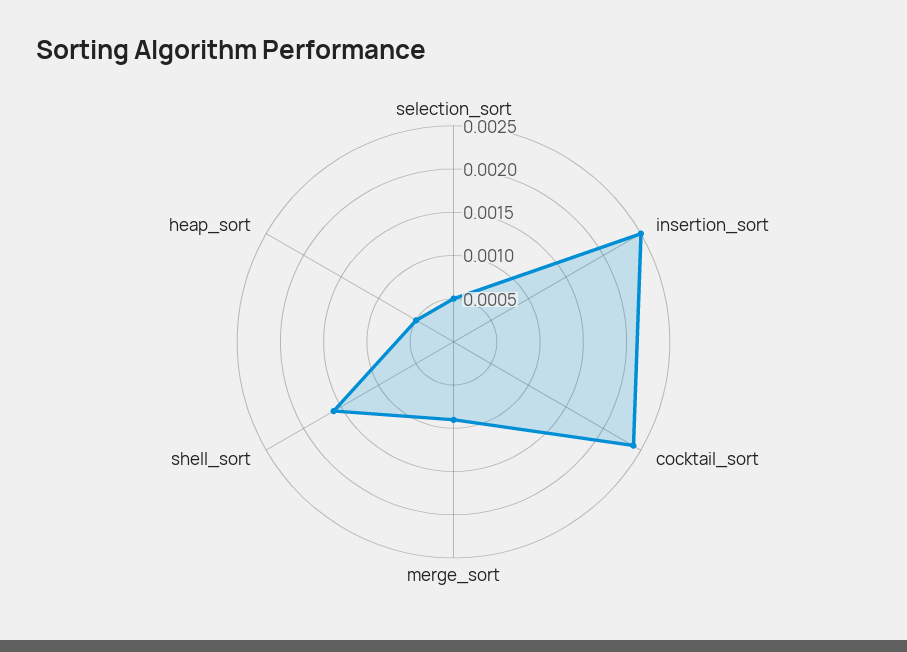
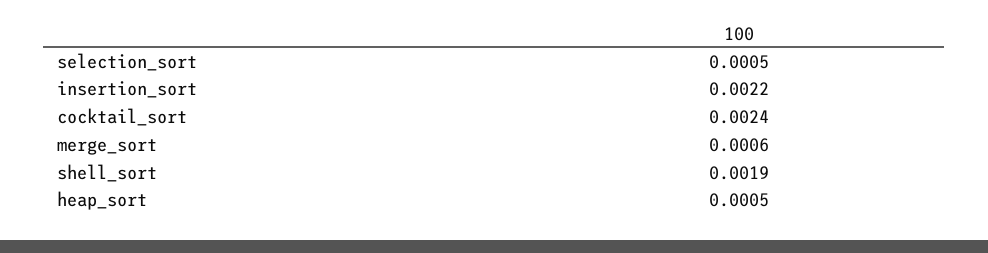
  {
    "selection_sort": 0.0005,
-   "insertion_sort": 0.0025,
+   "insertion_sort": 0.0022,
    "cocktail_sort": 0.0024,
-   "merge_sort": 0.0009,
+   "merge_sort": 0.0006,
-   "shell_sort": 0.0016,
+   "shell_sort": 0.0019,
    "heap_sort": 0.0005
  }

